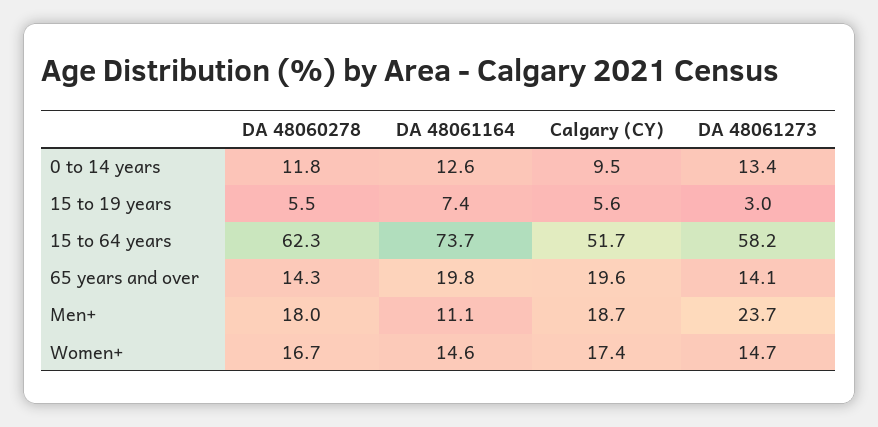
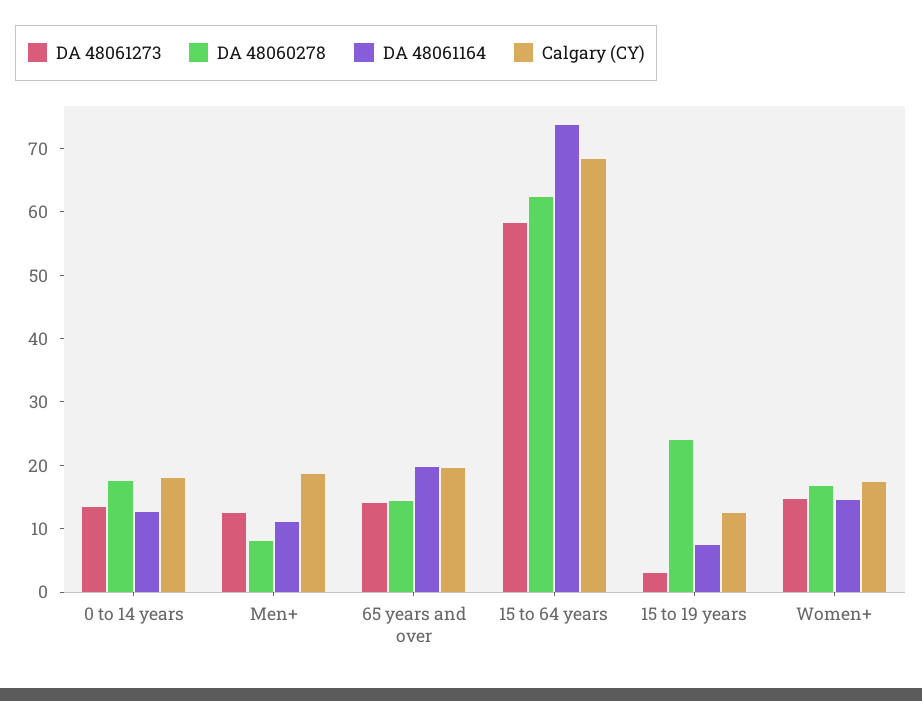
  {
    "DA 48060278": {
-     "0 to 14 years": 11.8,
+     "0 to 14 years": 18,
-     "15 to 19 years": 5.5,
+     "15 to 19 years": 24,
      "15 to 64 years": 62.3,
      "65 years and over": 14.3,
-     "Men+": 18,
+     "Men+": 8,
      "Women+": 16.7
    },
    "DA 48061164": {
      "0 to 14 years": 12.6,
      "15 to 19 years": 7.4,
      "15 to 64 years": 73.7,
      "65 years and over": 19.8,
      "Men+": 11.1,
      "Women+": 14.6
    },
    "Calgary (CY)": {
-     "0 to 14 years": 9.5,
+     "0 to 14 years": 18,
-     "15 to 19 years": 5.6,
+     "15 to 19 years": 12,
-     "15 to 64 years": 51.7,
+     "15 to 64 years": 68,
      "65 years and over": 19.6,
      "Men+": 18.7,
      "Women+": 17.4
    },
    "DA 48061273": {
      "0 to 14 years": 13.4,
      "15 to 19 years": 3,
      "15 to 64 years": 58.2,
      "65 years and over": 14.1,
-     "Men+": 23.7,
+     "Men+": 12,
      "Women+": 14.7
    }
  }

